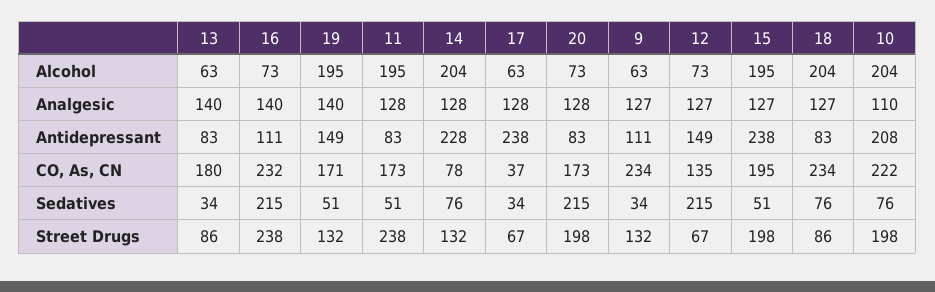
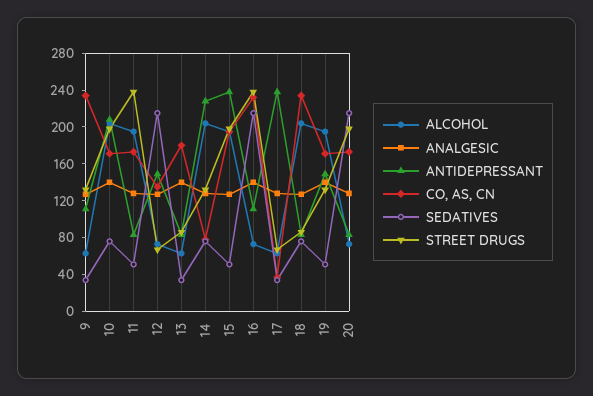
  {
    "Alcohol": {
      "13": 63,
      "16": 73,
      "19": 195,
      "11": 195,
      "14": 204,
      "17": 63,
      "20": 73,
      "9": 63,
      "12": 73,
      "15": 195,
      "18": 204,
      "10": 204
    },
    "Analgesic": {
      "13": 140,
      "16": 140,
      "19": 140,
      "11": 128,
      "14": 128,
      "17": 128,
      "20": 128,
      "9": 127,
      "12": 127,
      "15": 127,
      "18": 127,
-     "10": 110
+     "10": 140
    },
    "Antidepressant": {
      "13": 83,
      "16": 111,
      "19": 149,
      "11": 83,
      "14": 228,
      "17": 238,
      "20": 83,
      "9": 111,
      "12": 149,
      "15": 238,
      "18": 83,
      "10": 208
    },
    "CO, As, CN": {
      "13": 180,
      "16": 232,
      "19": 171,
      "11": 173,
      "14": 78,
      "17": 37,
      "20": 173,
      "9": 234,
      "12": 135,
      "15": 195,
      "18": 234,
-     "10": 222
+     "10": 170
    },
    "Sedatives": {
      "13": 34,
      "16": 215,
      "19": 51,
      "11": 51,
      "14": 76,
      "17": 34,
      "20": 215,
      "9": 34,
      "12": 215,
      "15": 51,
      "18": 76,
      "10": 76
    },
    "Street Drugs": {
      "13": 86,
      "16": 238,
      "19": 132,
      "11": 238,
      "14": 132,
      "17": 67,
      "20": 198,
      "9": 132,
      "12": 67,
      "15": 198,
      "18": 86,
      "10": 198
    }
  }

